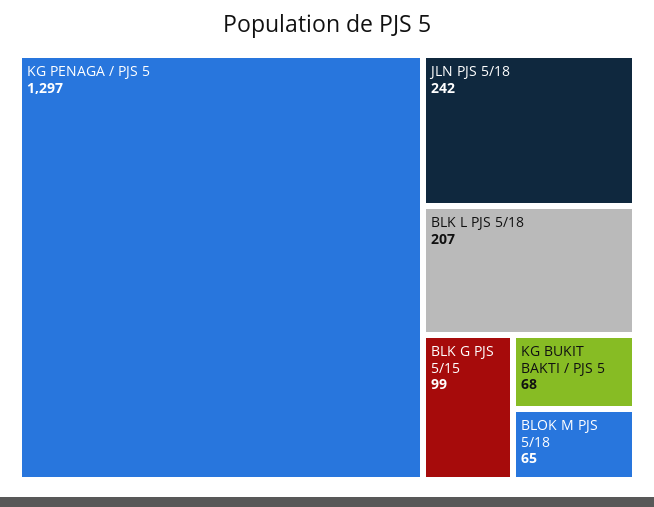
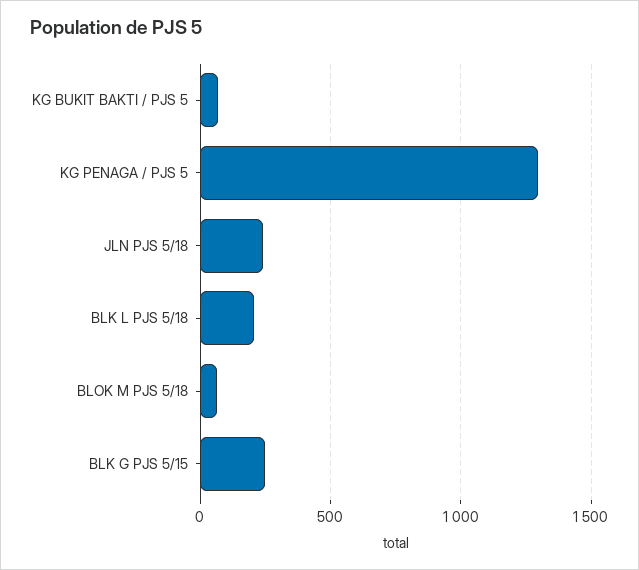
  {
    "KG PENAGA / PJS 5": 1297,
    "JLN PJS 5/18": 242,
    "BLK L PJS 5/18": 207,
-   "BLK G PJS 5/15": 99,
+   "BLK G PJS 5/15": 250,
    "KG BUKIT BAKTI / PJS 5": 68,
    "BLOK M PJS 5/18": 65
  }

